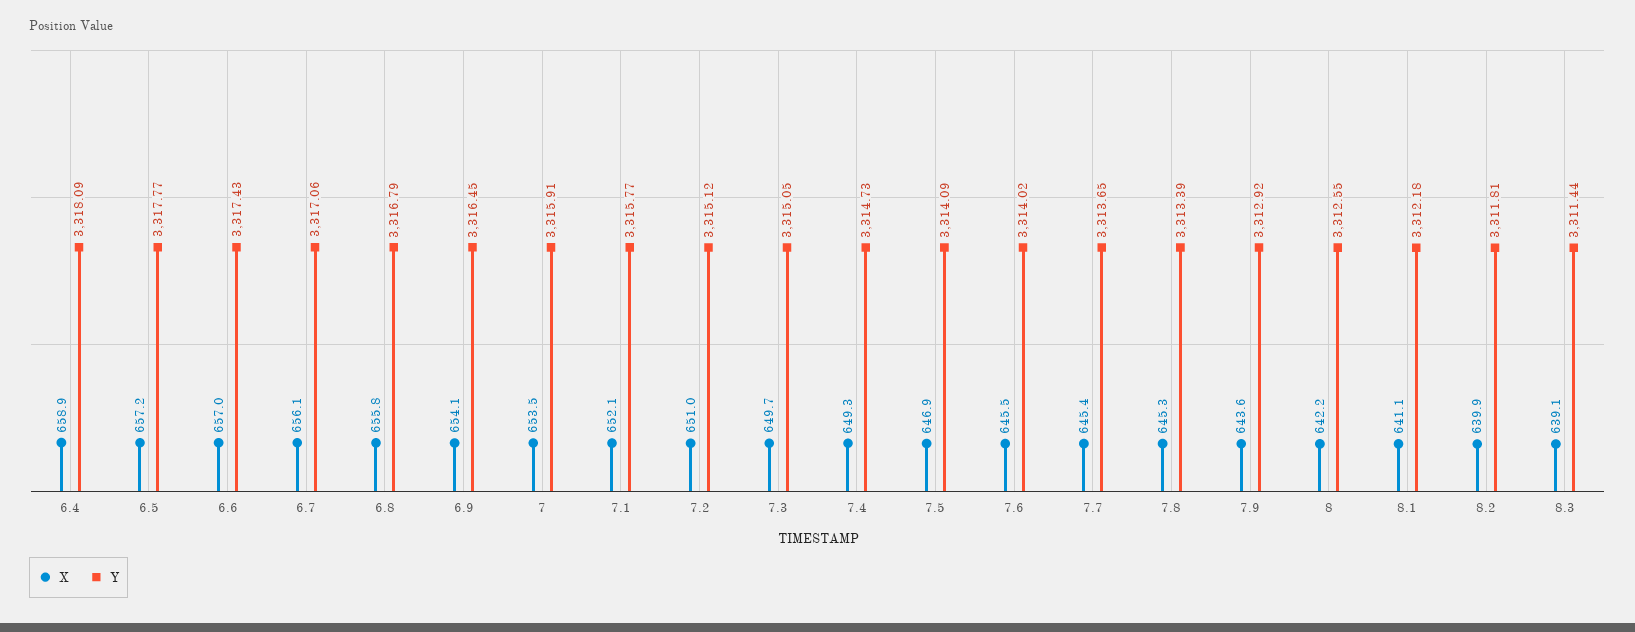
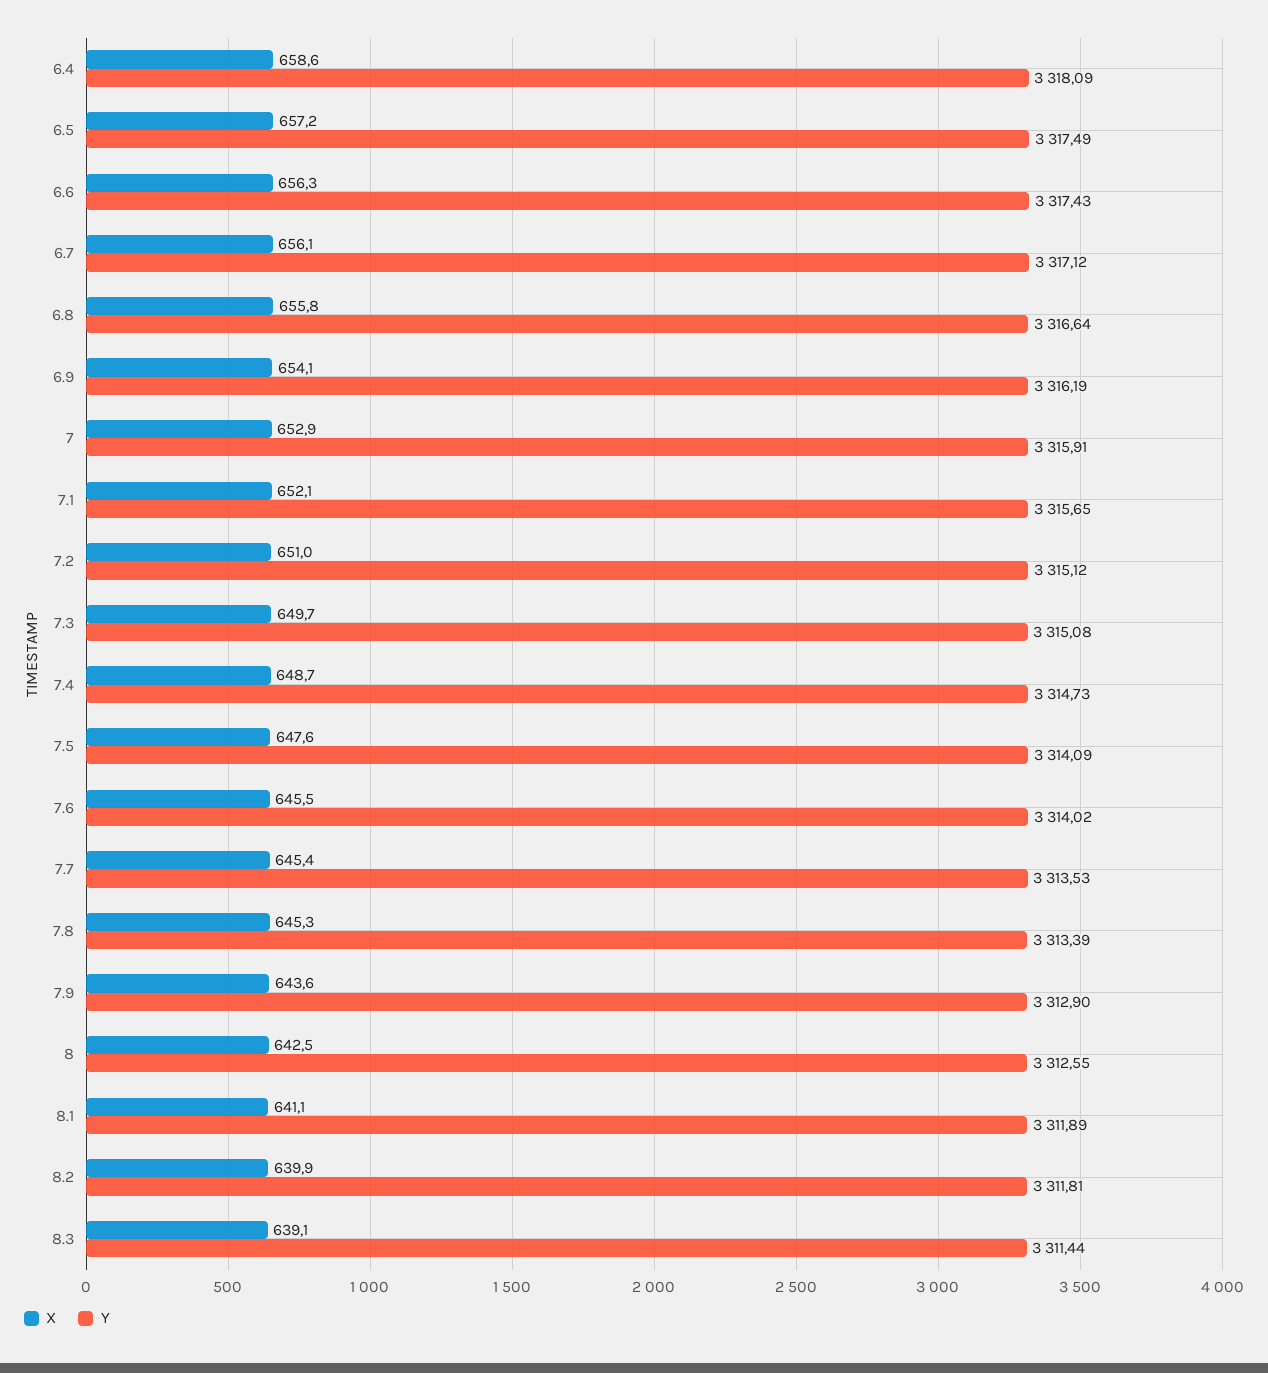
  {
    "X": {
-     "6.4": 658.9,
+     "6.4": 658.6,
      "6.5": 657.2,
-     "6.6": 657,
+     "6.6": 656.3,
      "6.7": 656.1,
      "6.8": 655.8,
      "6.9": 654.1,
-     "7": 653.5,
+     "7": 652.9,
      "7.1": 652.1,
      "7.2": 651,
      "7.3": 649.7,
-     "7.4": 649.3,
+     "7.4": 648.7,
-     "7.5": 646.9,
+     "7.5": 647.6,
      "7.6": 645.5,
      "7.7": 645.4,
      "7.8": 645.3,
      "7.9": 643.6,
-     "8": 642.2,
+     "8": 642.5,
      "8.1": 641.1,
      "8.2": 639.9,
      "8.3": 639.1
    },
    "Y": {
      "6.4": 3318.09,
-     "6.5": 3317.77,
+     "6.5": 3317.49,
      "6.6": 3317.43,
-     "6.7": 3317.06,
+     "6.7": 3317.12,
-     "6.8": 3316.79,
+     "6.8": 3316.64,
-     "6.9": 3316.45,
+     "6.9": 3316.19,
      "7": 3315.91,
-     "7.1": 3315.77,
+     "7.1": 3315.65,
      "7.2": 3315.12,
-     "7.3": 3315.05,
+     "7.3": 3315.08,
      "7.4": 3314.73,
      "7.5": 3314.09,
      "7.6": 3314.02,
-     "7.7": 3313.65,
+     "7.7": 3313.53,
      "7.8": 3313.39,
-     "7.9": 3312.92,
+     "7.9": 3312.9,
      "8": 3312.55,
-     "8.1": 3312.18,
+     "8.1": 3311.89,
      "8.2": 3311.81,
      "8.3": 3311.44
    }
  }

